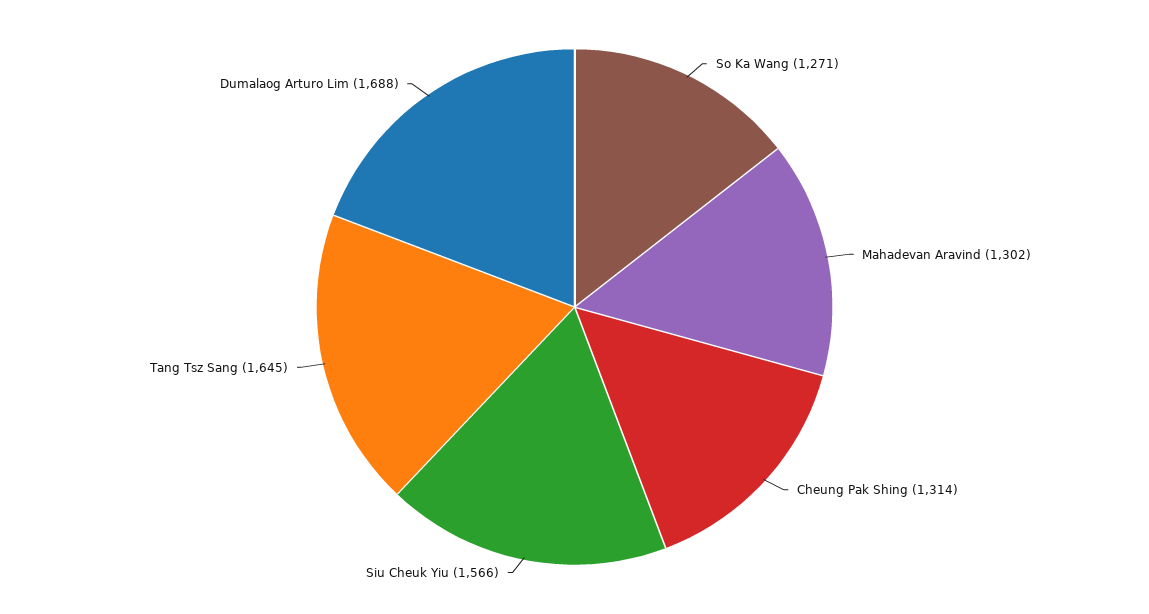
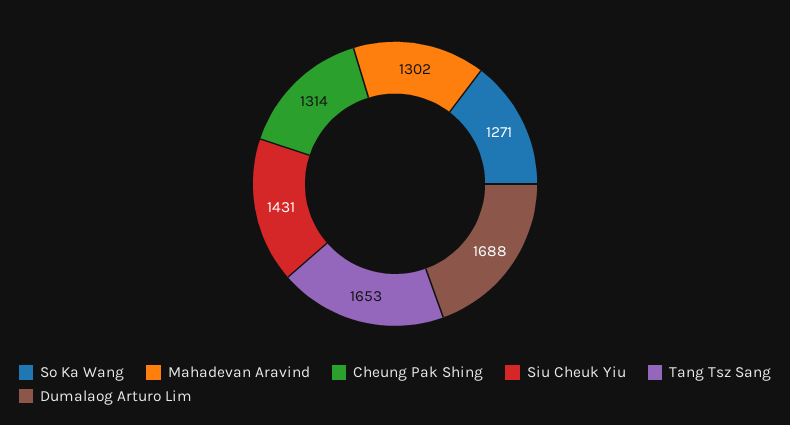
  {
    "So Ka Wang": 1271,
    "Mahadevan Aravind": 1302,
    "Cheung Pak Shing": 1314,
-   "Siu Cheuk Yiu": 1566,
+   "Siu Cheuk Yiu": 1431,
-   "Tang Tsz Sang": 1645,
+   "Tang Tsz Sang": 1653,
    "Dumalaog Arturo Lim": 1688
  }

